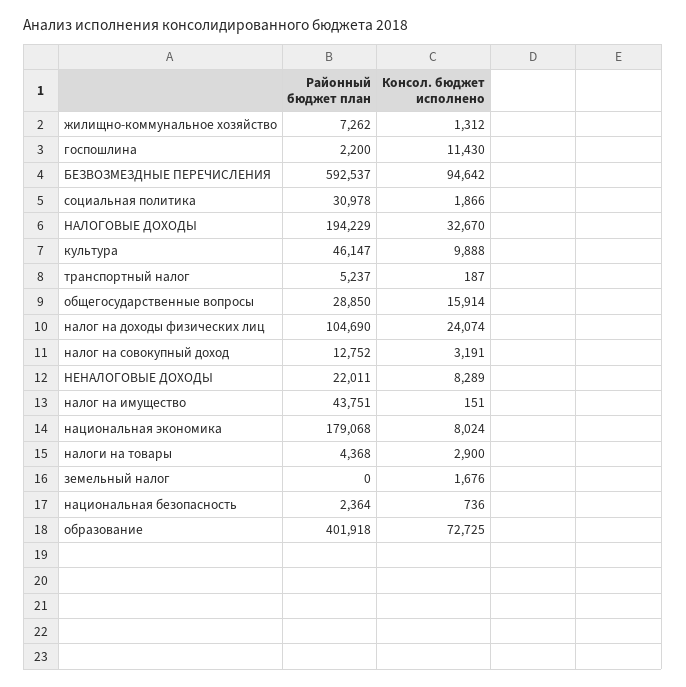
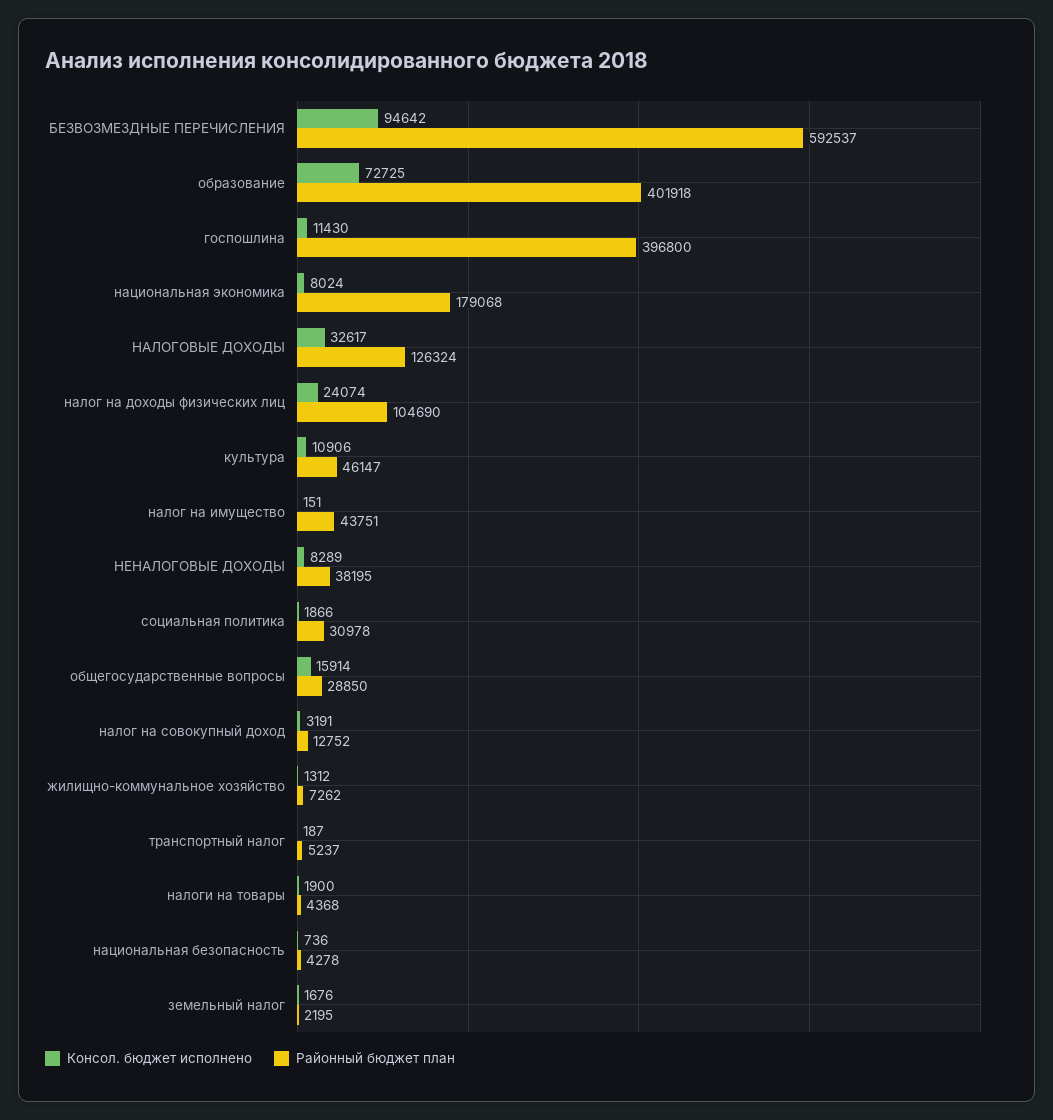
  {
    "Районный бюджет план": {
      "жилищно-коммунальное хозяйство": 7262,
-     "госпошлина": 2200,
+     "госпошлина": 396800,
      "БЕЗВОЗМЕЗДНЫЕ ПЕРЕЧИСЛЕНИЯ": 592537,
      "социальная политика": 30978,
-     "НАЛОГОВЫЕ ДОХОДЫ": 194229,
+     "НАЛОГОВЫЕ ДОХОДЫ": 126324,
      "культура": 46147,
      "транспортный налог": 5237,
      "общегосударственные вопросы": 28850,
      "налог на доходы физических лиц": 104690,
      "налог на совокупный доход": 12752,
-     "НЕНАЛОГОВЫЕ ДОХОДЫ": 22011,
+     "НЕНАЛОГОВЫЕ ДОХОДЫ": 38195,
      "налог на имущество": 43751,
      "национальная экономика": 179068,
      "налоги на товары": 4368,
-     "земельный налог": 0,
+     "земельный налог": 2195,
-     "национальная безопасность": 2364,
+     "национальная безопасность": 4278,
      "образование": 401918
    },
    "Консол. бюджет исполнено": {
      "жилищно-коммунальное хозяйство": 1312,
      "госпошлина": 11430,
      "БЕЗВОЗМЕЗДНЫЕ ПЕРЕЧИСЛЕНИЯ": 94642,
      "социальная политика": 1866,
-     "НАЛОГОВЫЕ ДОХОДЫ": 32670,
+     "НАЛОГОВЫЕ ДОХОДЫ": 32617,
-     "культура": 9888,
+     "культура": 10906,
      "транспортный налог": 187,
      "общегосударственные вопросы": 15914,
      "налог на доходы физических лиц": 24074,
      "налог на совокупный доход": 3191,
      "НЕНАЛОГОВЫЕ ДОХОДЫ": 8289,
      "налог на имущество": 151,
      "национальная экономика": 8024,
-     "налоги на товары": 2900,
+     "налоги на товары": 1900,
      "земельный налог": 1676,
      "национальная безопасность": 736,
      "образование": 72725
    }
  }

